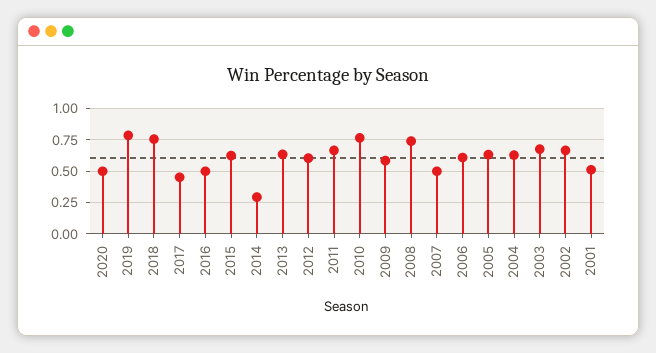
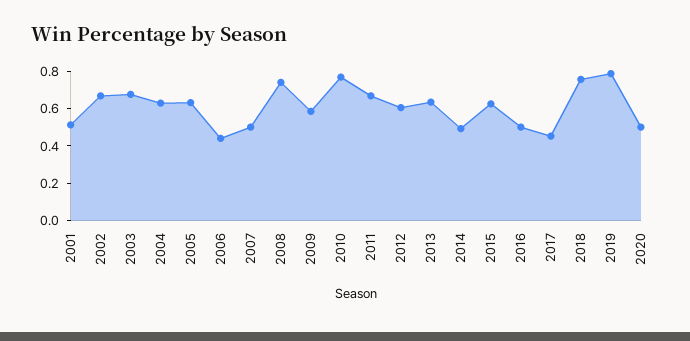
  {
    "2020": 0.5,
    "2019": 0.8,
    "2018": 0.75,
    "2017": 0.45,
    "2016": 0.5,
    "2015": 0.65,
-   "2014": 0.3,
+   "2014": 0.5,
    "2013": 0.65,
    "2012": 0.6,
    "2011": 0.65,
    "2010": 0.75,
    "2009": 0.6,
    "2008": 0.75,
    "2007": 0.5,
-   "2006": 0.6,
+   "2006": 0.45,
    "2005": 0.65,
    "2004": 0.65,
    "2003": 0.7,
    "2002": 0.65,
    "2001": 0.5
  }

